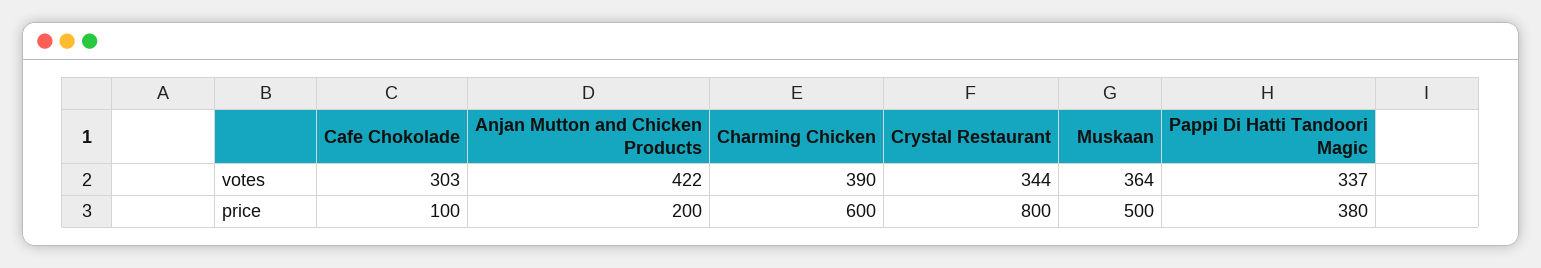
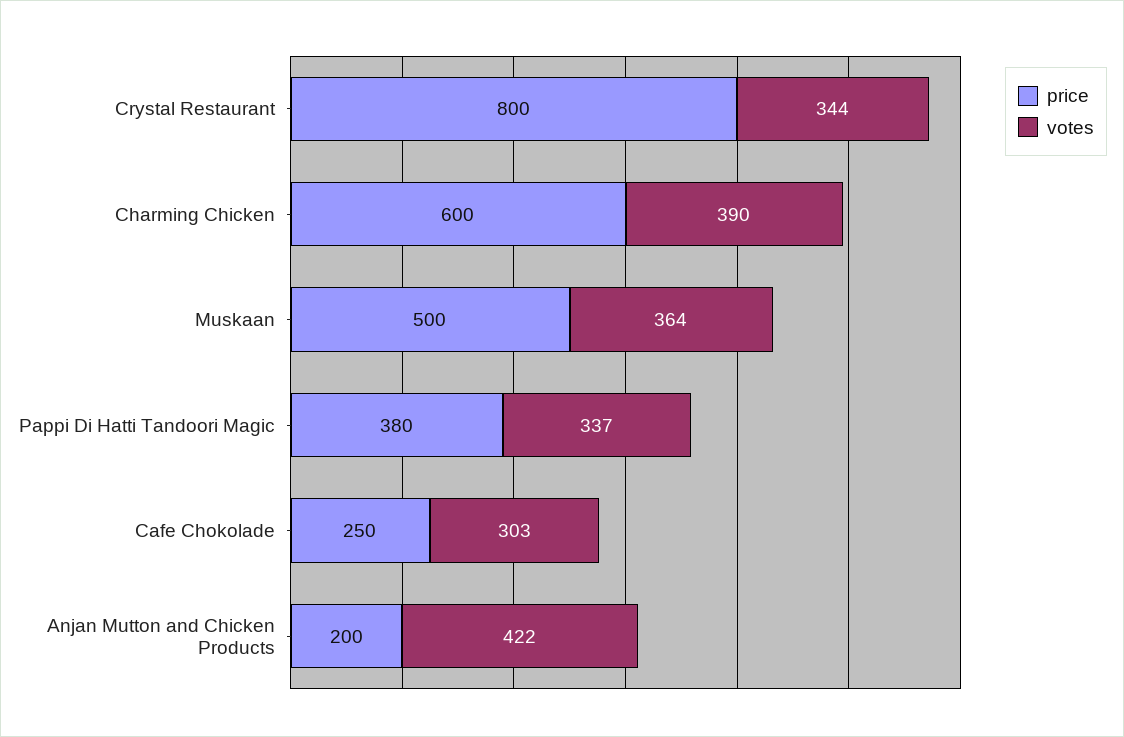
  {
    "votes": {
      "Cafe Chokolade": 303,
      "Anjan Mutton and Chicken Products": 422,
      "Charming Chicken": 390,
      "Crystal Restaurant": 344,
      "Muskaan": 364,
      "Pappi Di Hatti Tandoori Magic": 337
    },
    "price": {
-     "Cafe Chokolade": 100,
+     "Cafe Chokolade": 250,
      "Anjan Mutton and Chicken Products": 200,
      "Charming Chicken": 600,
      "Crystal Restaurant": 800,
      "Muskaan": 500,
      "Pappi Di Hatti Tandoori Magic": 380
    }
  }

